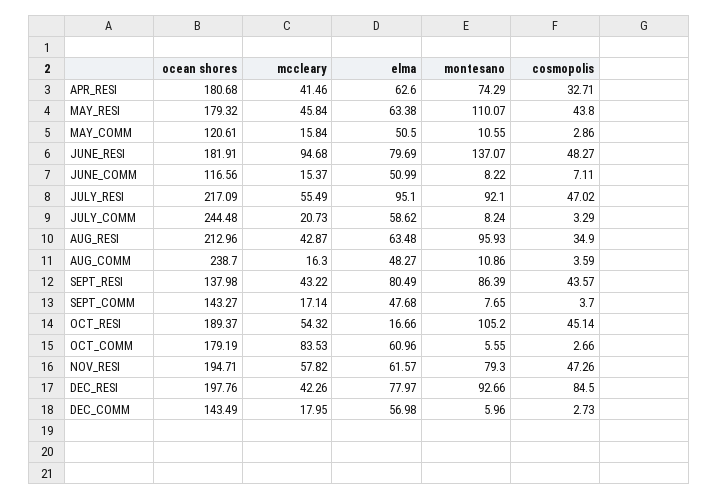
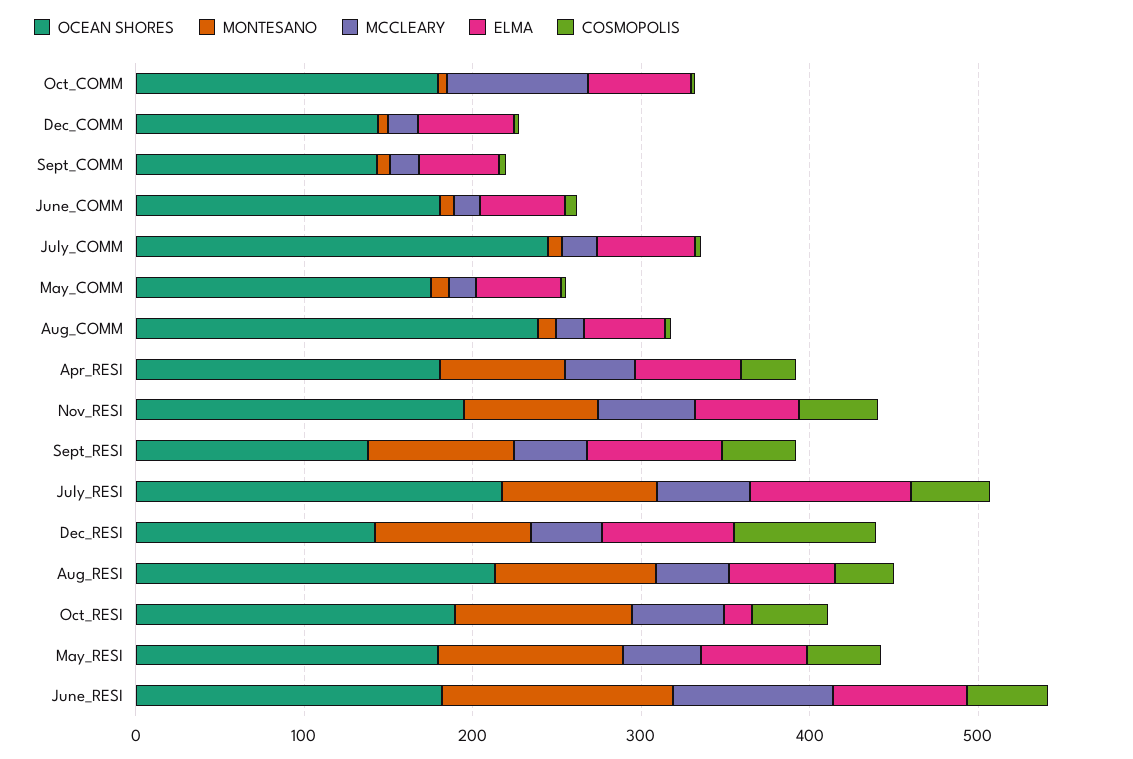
  {
    "ocean shores": {
      "APR_RESI": 180.68,
      "MAY_RESI": 179.32,
-     "MAY_COMM": 120.61,
+     "MAY_COMM": 180,
      "JUNE_RESI": 181.91,
-     "JUNE_COMM": 116.56,
+     "JUNE_COMM": 180,
      "JULY_RESI": 217.09,
      "JULY_COMM": 244.48,
      "AUG_RESI": 212.96,
      "AUG_COMM": 238.7,
      "SEPT_RESI": 137.98,
      "SEPT_COMM": 143.27,
      "OCT_RESI": 189.37,
      "OCT_COMM": 179.19,
      "NOV_RESI": 194.71,
-     "DEC_RESI": 197.76,
+     "DEC_RESI": 140,
      "DEC_COMM": 143.49
    },
    "mccleary": {
      "APR_RESI": 41.46,
      "MAY_RESI": 45.84,
      "MAY_COMM": 15.84,
      "JUNE_RESI": 94.68,
      "JUNE_COMM": 15.37,
      "JULY_RESI": 55.49,
      "JULY_COMM": 20.73,
      "AUG_RESI": 42.87,
      "AUG_COMM": 16.3,
      "SEPT_RESI": 43.22,
      "SEPT_COMM": 17.14,
      "OCT_RESI": 54.32,
      "OCT_COMM": 83.53,
      "NOV_RESI": 57.82,
      "DEC_RESI": 42.26,
      "DEC_COMM": 17.95
    },
    "elma": {
      "APR_RESI": 62.6,
      "MAY_RESI": 63.38,
      "MAY_COMM": 50.5,
      "JUNE_RESI": 79.69,
      "JUNE_COMM": 50.99,
      "JULY_RESI": 95.1,
      "JULY_COMM": 58.62,
      "AUG_RESI": 63.48,
      "AUG_COMM": 48.27,
      "SEPT_RESI": 80.49,
      "SEPT_COMM": 47.68,
      "OCT_RESI": 16.66,
      "OCT_COMM": 60.96,
      "NOV_RESI": 61.57,
      "DEC_RESI": 77.97,
      "DEC_COMM": 56.98
    },
    "montesano": {
      "APR_RESI": 74.29,
      "MAY_RESI": 110.07,
      "MAY_COMM": 10.55,
      "JUNE_RESI": 137.07,
      "JUNE_COMM": 8.22,
      "JULY_RESI": 92.1,
      "JULY_COMM": 8.24,
      "AUG_RESI": 95.93,
      "AUG_COMM": 10.86,
      "SEPT_RESI": 86.39,
      "SEPT_COMM": 7.65,
      "OCT_RESI": 105.2,
      "OCT_COMM": 5.55,
      "NOV_RESI": 79.3,
      "DEC_RESI": 92.66,
      "DEC_COMM": 5.96
    },
    "cosmopolis": {
      "APR_RESI": 32.71,
      "MAY_RESI": 43.8,
      "MAY_COMM": 2.86,
      "JUNE_RESI": 48.27,
      "JUNE_COMM": 7.11,
      "JULY_RESI": 47.02,
      "JULY_COMM": 3.29,
      "AUG_RESI": 34.9,
      "AUG_COMM": 3.59,
      "SEPT_RESI": 43.57,
      "SEPT_COMM": 3.7,
      "OCT_RESI": 45.14,
      "OCT_COMM": 2.66,
      "NOV_RESI": 47.26,
      "DEC_RESI": 84.5,
      "DEC_COMM": 2.73
    }
  }

